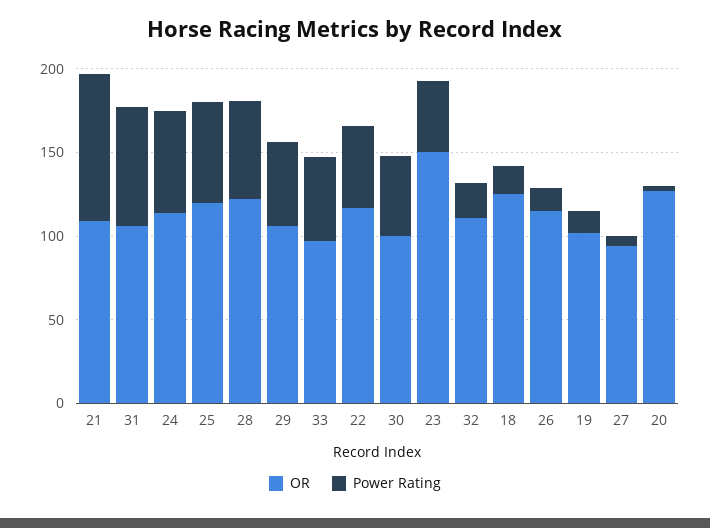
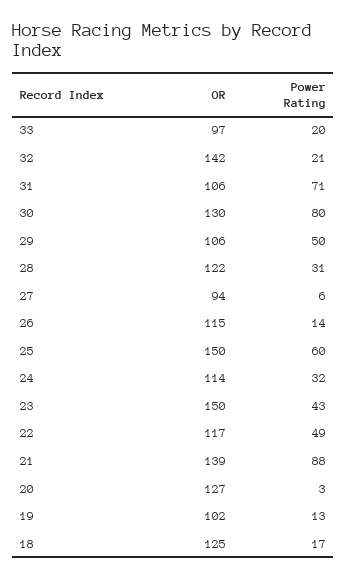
  {
    "OR": {
-     "21": 110,
+     "21": 139,
      "31": 106,
      "24": 114,
-     "25": 120,
+     "25": 150,
      "28": 122,
      "29": 106,
      "33": 97,
      "22": 117,
-     "30": 100,
+     "30": 130,
      "23": 150,
-     "32": 110,
+     "32": 142,
      "18": 125,
      "26": 115,
      "19": 102,
      "27": 94,
      "20": 127
    },
    "Power Rating": {
      "21": 88,
      "31": 71,
-     "24": 60,
+     "24": 32,
      "25": 60,
-     "28": 60,
+     "28": 31,
      "29": 50,
-     "33": 50,
+     "33": 20,
      "22": 49,
-     "30": 50,
+     "30": 80,
      "23": 43,
      "32": 21,
      "18": 17,
      "26": 14,
      "19": 13,
      "27": 6,
      "20": 3
    }
  }

